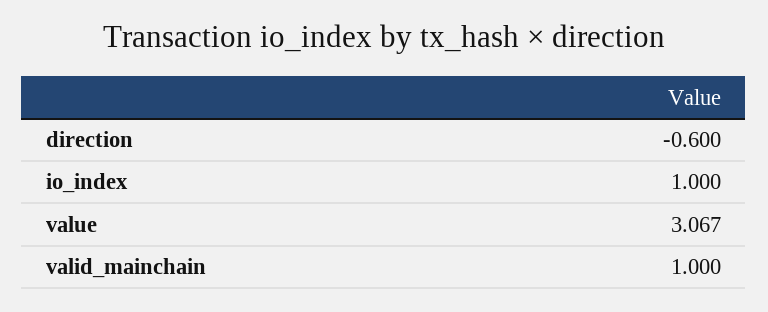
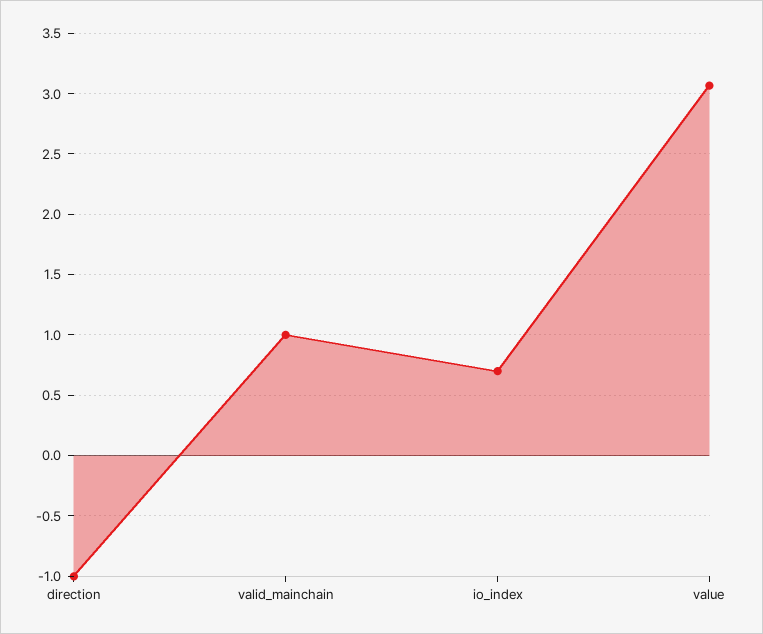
  {
-   "direction": -0.6,
+   "direction": -1,
-   "io_index": 1,
+   "io_index": 0.7,
    "value": 3.067,
    "valid_mainchain": 1
  }

